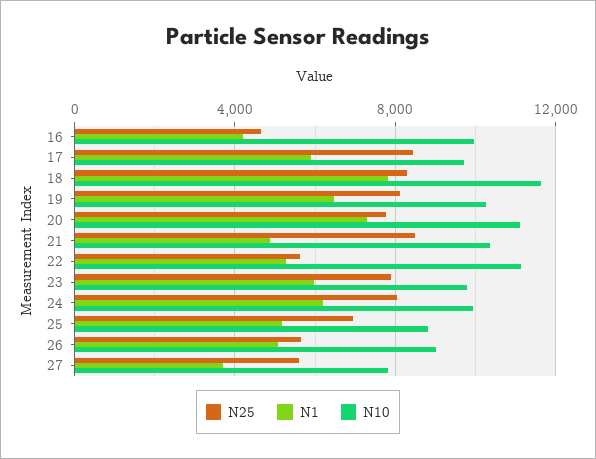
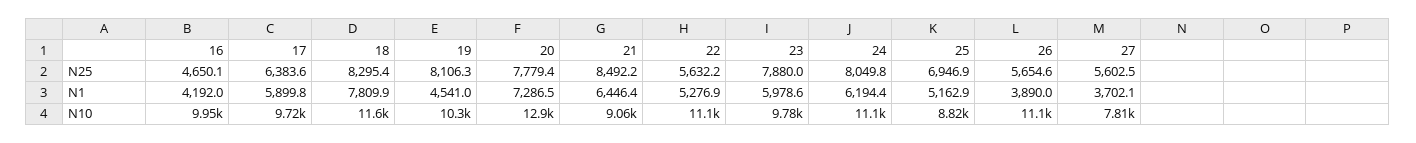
  {
    "N25": {
      "16": 4650.1,
-     "17": 8500,
+     "17": 6383.6,
      "18": 8295.4,
      "19": 8106.3,
      "20": 7779.4,
      "21": 8492.2,
      "22": 5632.2,
      "23": 7880,
      "24": 8049.8,
      "25": 6946.9,
      "26": 5654.6,
      "27": 5602.5
    },
    "N1": {
      "16": 4192,
      "17": 5899.8,
      "18": 7809.9,
-     "19": 6500,
+     "19": 4541,
      "20": 7286.5,
-     "21": 5000,
+     "21": 6446.4,
      "22": 5276.9,
      "23": 5978.6,
      "24": 6194.4,
      "25": 5162.9,
-     "26": 5000,
+     "26": 3890,
      "27": 3702.1
    },
    "N10": {
      "16": 9950,
      "17": 9720,
      "18": 11600,
      "19": 10300,
-     "20": 11000,
+     "20": 12900,
-     "21": 10500,
+     "21": 9060,
      "22": 11100,
      "23": 9780,
-     "24": 10000,
+     "24": 11100,
      "25": 8820,
-     "26": 9000,
+     "26": 11100,
      "27": 7810
    }
  }

